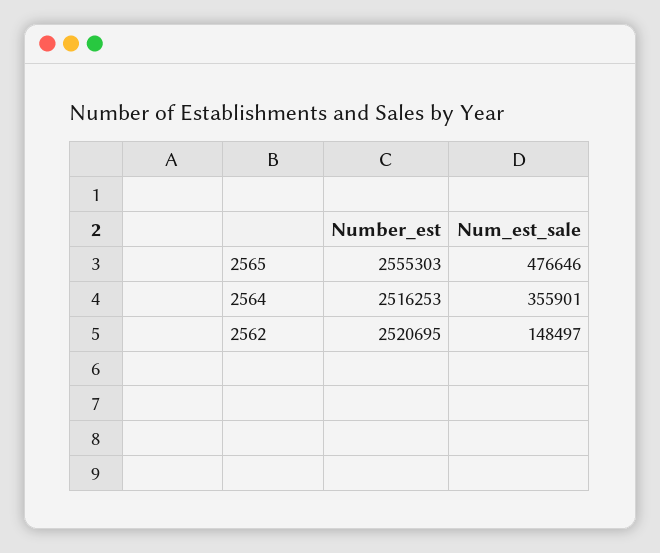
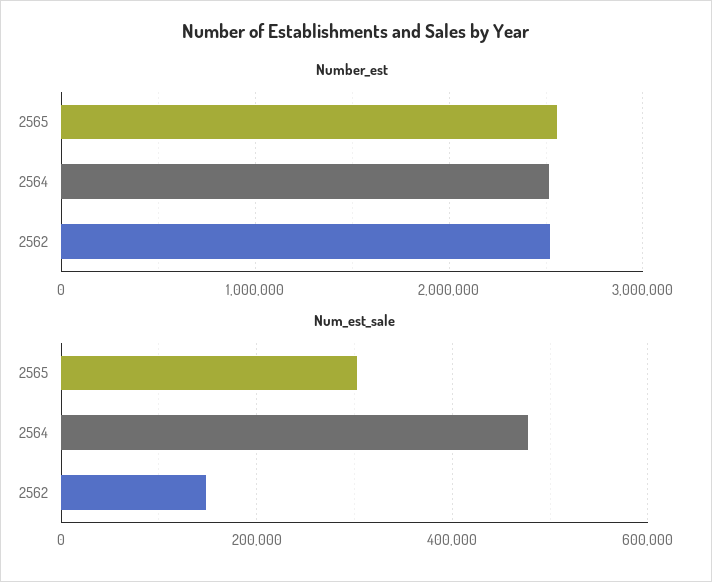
  {
    "Number_est": {
      "2565": 2555303,
      "2564": 2516253,
      "2562": 2520695
    },
    "Num_est_sale": {
-     "2565": 476646,
+     "2565": 300000,
-     "2564": 355901,
+     "2564": 480000,
      "2562": 148497
    }
  }

